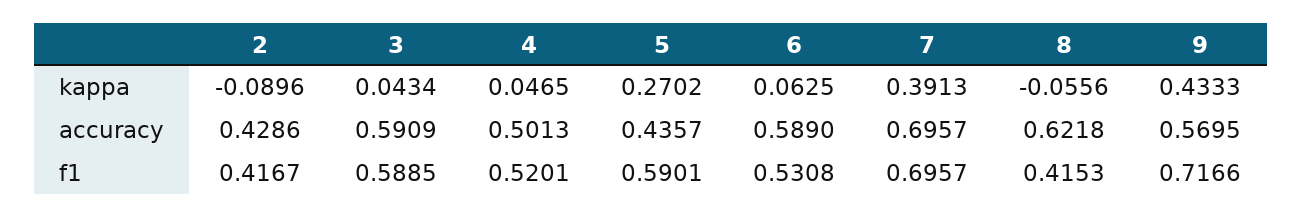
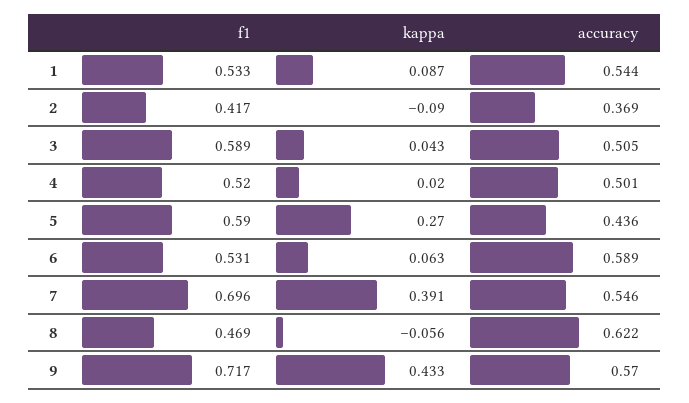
  {
    "2": {
      "kappa": -0.0896,
-     "accuracy": 0.4286,
+     "accuracy": 0.369,
      "f1": 0.4167
    },
    "3": {
      "kappa": 0.0434,
-     "accuracy": 0.5909,
+     "accuracy": 0.505,
      "f1": 0.5885
    },
    "4": {
-     "kappa": 0.0465,
+     "kappa": 0.02,
      "accuracy": 0.5013,
      "f1": 0.5201
    },
    "5": {
      "kappa": 0.2702,
      "accuracy": 0.4357,
      "f1": 0.5901
    },
    "6": {
      "kappa": 0.0625,
      "accuracy": 0.589,
      "f1": 0.5308
    },
    "7": {
      "kappa": 0.3913,
-     "accuracy": 0.6957,
+     "accuracy": 0.546,
      "f1": 0.6957
    },
    "8": {
      "kappa": -0.0556,
      "accuracy": 0.6218,
-     "f1": 0.4153
+     "f1": 0.469
    },
    "9": {
      "kappa": 0.4333,
      "accuracy": 0.5695,
      "f1": 0.7166
-   }
+   },
+   "1": {
+     "f1": 0.533,
+     "kappa": 0.087,
+     "accuracy": 0.544
+   }
  }

